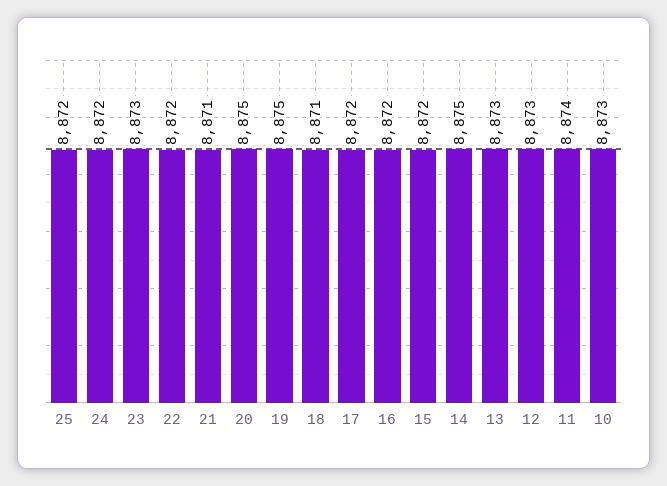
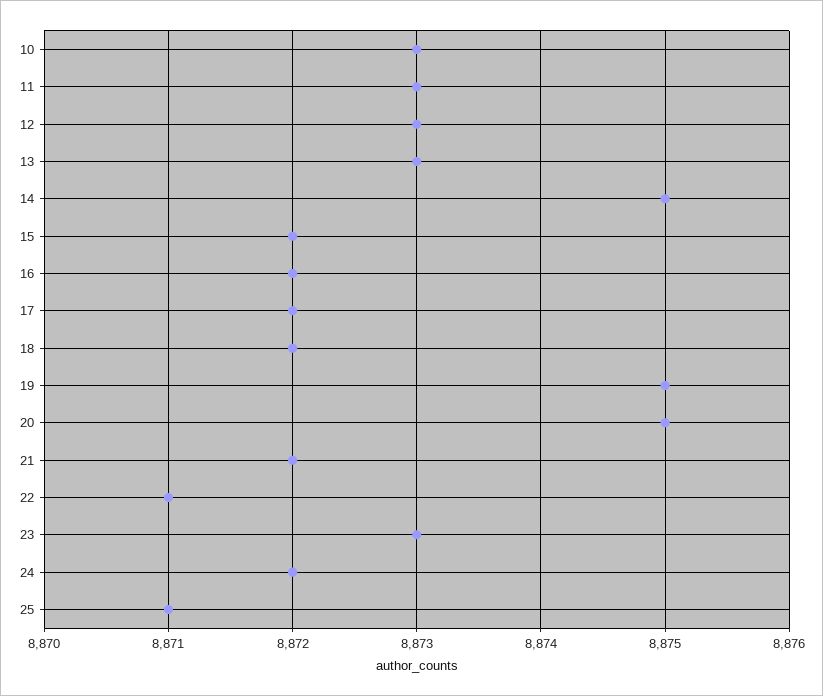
  {
-   "25": 8872,
+   "25": 8871,
    "24": 8872,
    "23": 8873,
-   "22": 8872,
+   "22": 8871,
-   "21": 8871,
+   "21": 8872,
    "20": 8875,
    "19": 8875,
-   "18": 8871,
+   "18": 8872,
    "17": 8872,
    "16": 8872,
    "15": 8872,
    "14": 8875,
    "13": 8873,
    "12": 8873,
-   "11": 8874,
+   "11": 8873,
    "10": 8873
  }

